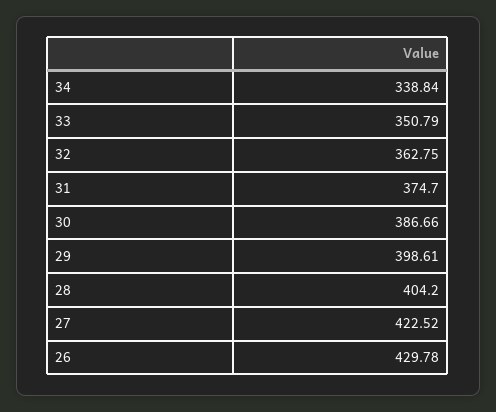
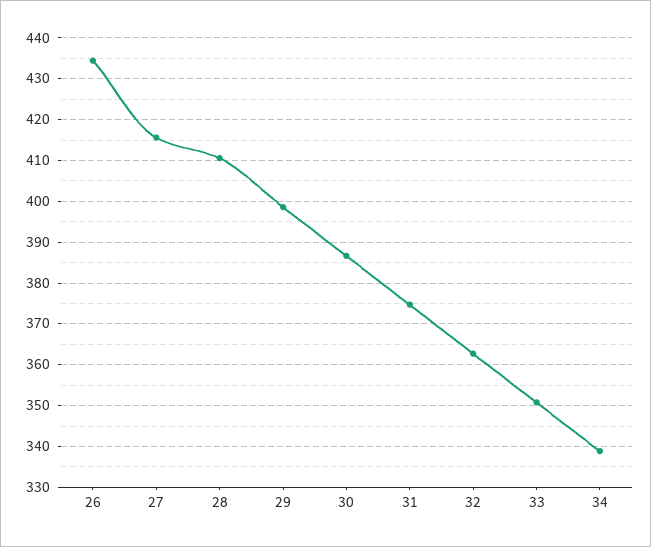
  {
    "34": 338.84,
    "33": 350.79,
    "32": 362.75,
    "31": 374.7,
    "30": 386.66,
    "29": 398.61,
-   "28": 404.2,
+   "28": 410,
-   "27": 422.52,
+   "27": 416,
-   "26": 429.78
+   "26": 434
  }

